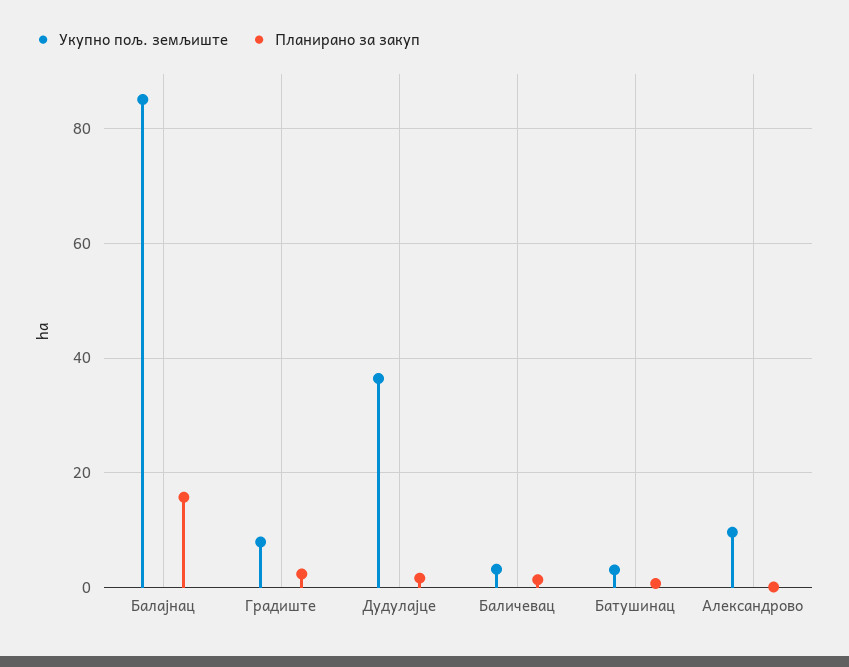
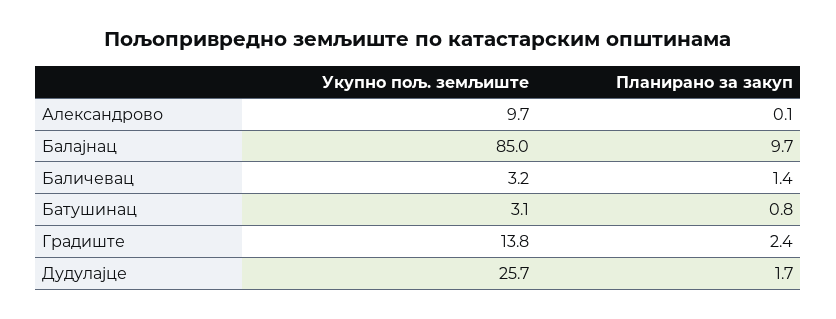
  {
    "Укупно пољ. земљиште": {
      "Балајнац": 85,
-     "Градиште": 8,
+     "Градиште": 13.8,
-     "Дудулајце": 36,
+     "Дудулајце": 25.7,
      "Баличевац": 3.2,
      "Батушинац": 3.1,
      "Александрово": 9.7
    },
    "Планирано за закуп": {
-     "Балајнац": 16,
+     "Балајнац": 9.7,
      "Градиште": 2.4,
      "Дудулајце": 1.7,
      "Баличевац": 1.4,
      "Батушинац": 0.8,
      "Александрово": 0.1
    }
  }

